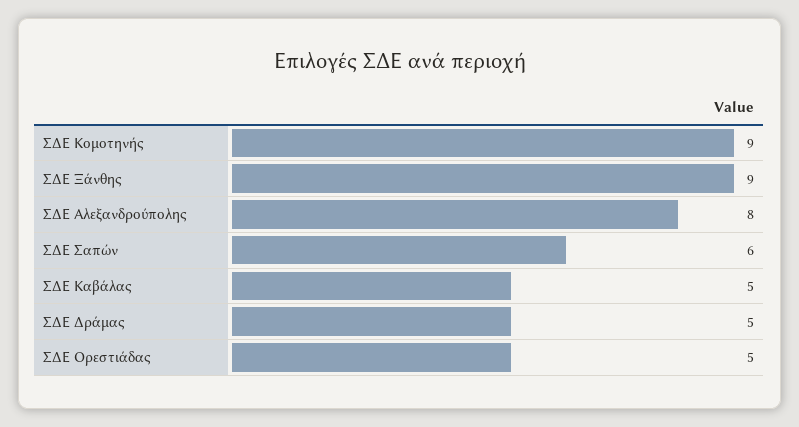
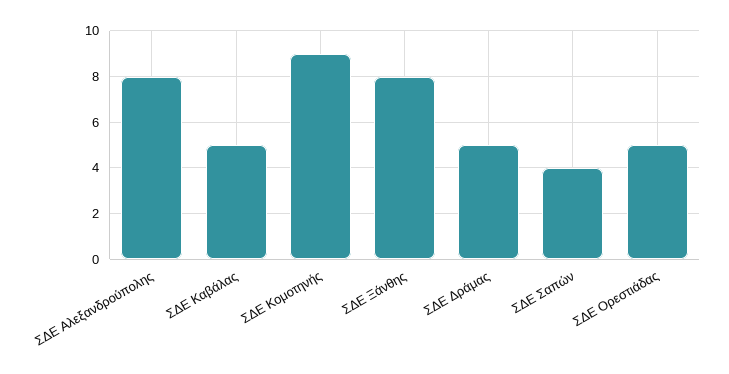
  {
    "ΣΔΕ Κομοτηνής": 9,
-   "ΣΔΕ Ξάνθης": 9,
+   "ΣΔΕ Ξάνθης": 8,
    "ΣΔΕ Αλεξανδρούπολης": 8,
-   "ΣΔΕ Σαπών": 6,
+   "ΣΔΕ Σαπών": 4,
    "ΣΔΕ Καβάλας": 5,
    "ΣΔΕ Δράμας": 5,
    "ΣΔΕ Ορεστιάδας": 5
  }

